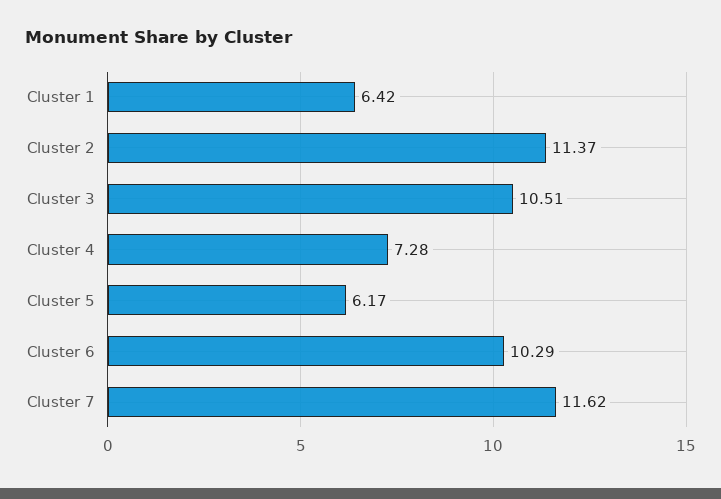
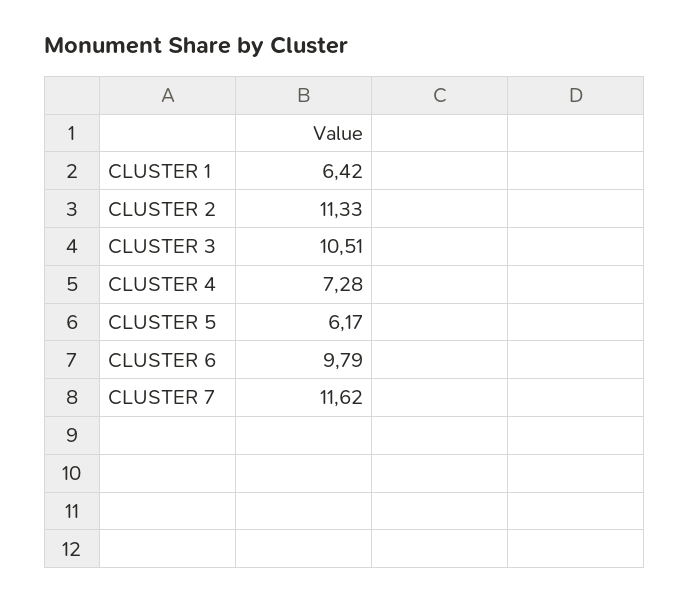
  {
    "Cluster 1": 6.42,
-   "Cluster 2": 11.37,
+   "Cluster 2": 11.33,
    "Cluster 3": 10.51,
    "Cluster 4": 7.28,
    "Cluster 5": 6.17,
-   "Cluster 6": 10.29,
+   "Cluster 6": 9.79,
    "Cluster 7": 11.62
  }

